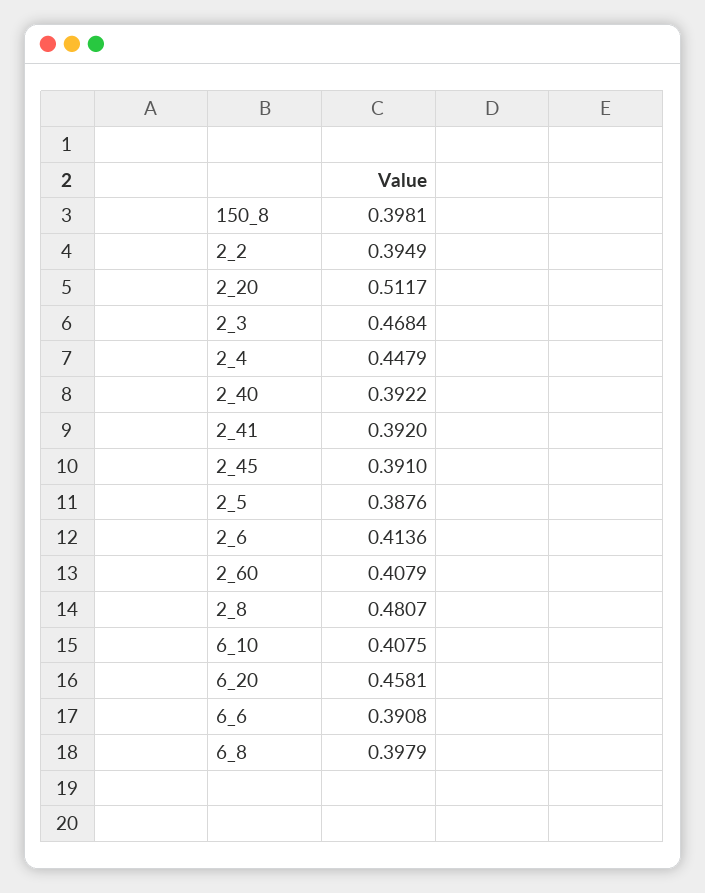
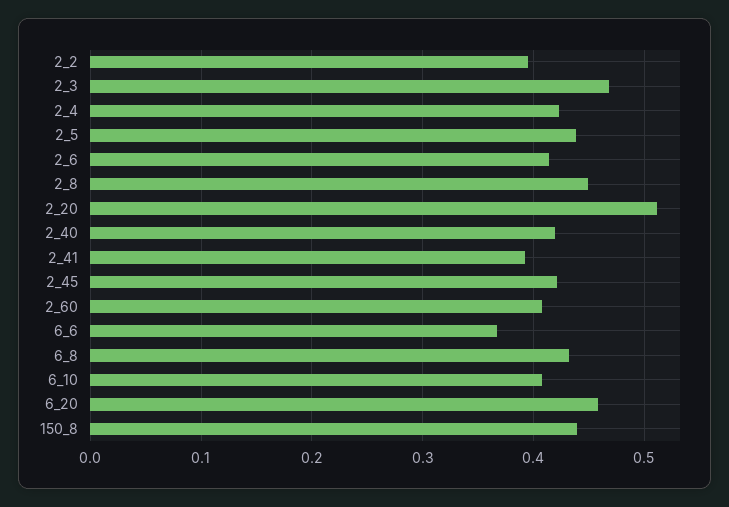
  {
-   "150_8": 0.3981,
+   "150_8": 0.44,
    "2_2": 0.3949,
    "2_20": 0.5117,
    "2_3": 0.4684,
-   "2_4": 0.4479,
+   "2_4": 0.42,
-   "2_40": 0.3922,
+   "2_40": 0.42,
    "2_41": 0.392,
-   "2_45": 0.391,
+   "2_45": 0.42,
-   "2_5": 0.3876,
+   "2_5": 0.44,
    "2_6": 0.4136,
    "2_60": 0.4079,
-   "2_8": 0.4807,
+   "2_8": 0.45,
    "6_10": 0.4075,
    "6_20": 0.4581,
-   "6_6": 0.3908,
+   "6_6": 0.37,
-   "6_8": 0.3979
+   "6_8": 0.43
  }

